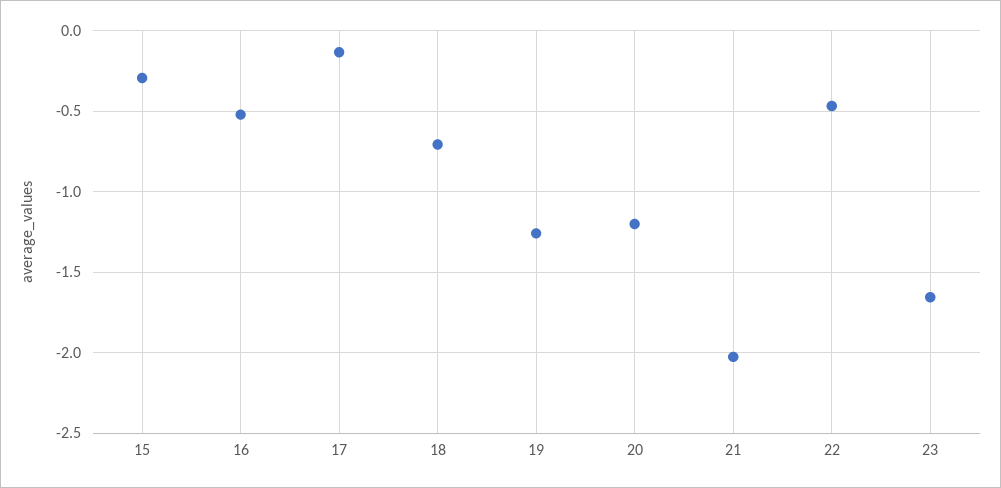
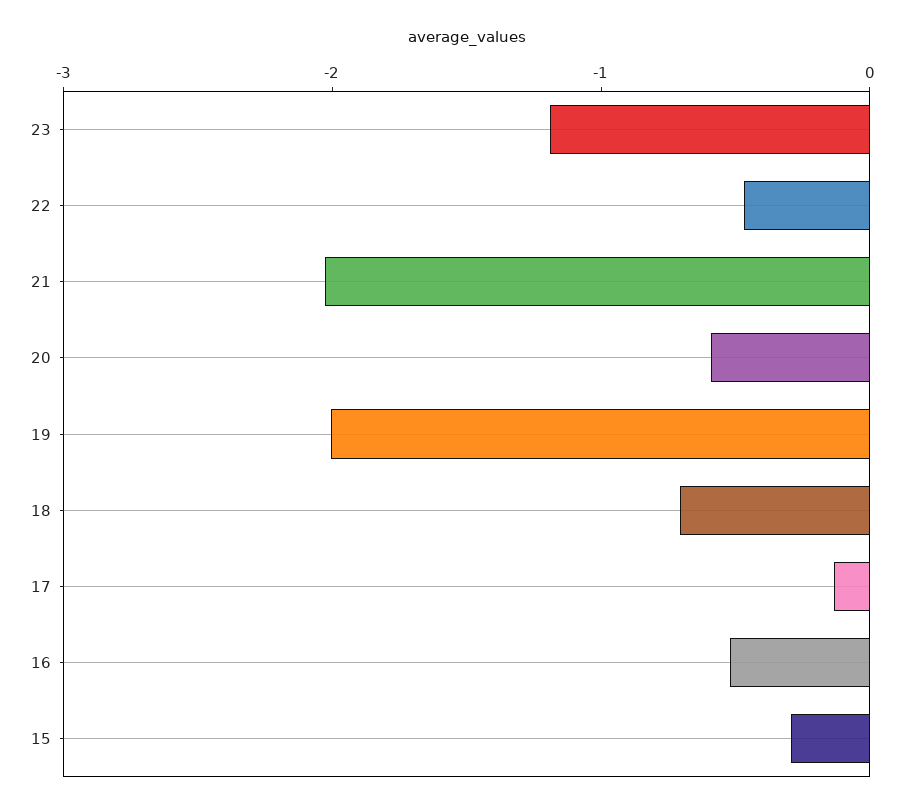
  {
    "15": -0.3,
    "16": -0.5,
    "17": -0.15,
    "18": -0.7,
-   "19": -1.25,
+   "19": -2,
-   "20": -1.2,
+   "20": -0.6,
    "21": -2.05,
    "22": -0.45,
-   "23": -1.65
+   "23": -1.2
  }

